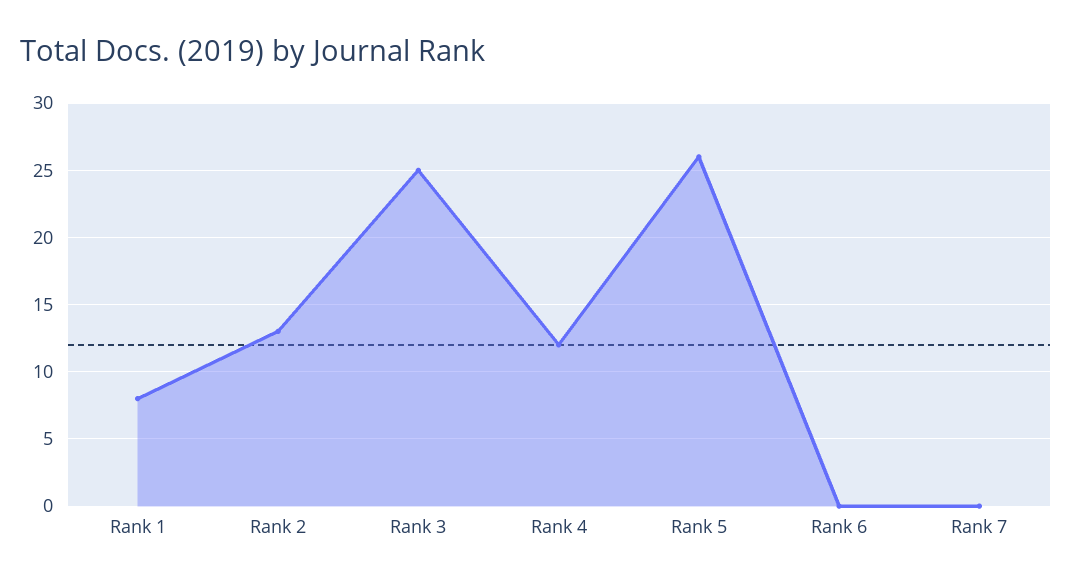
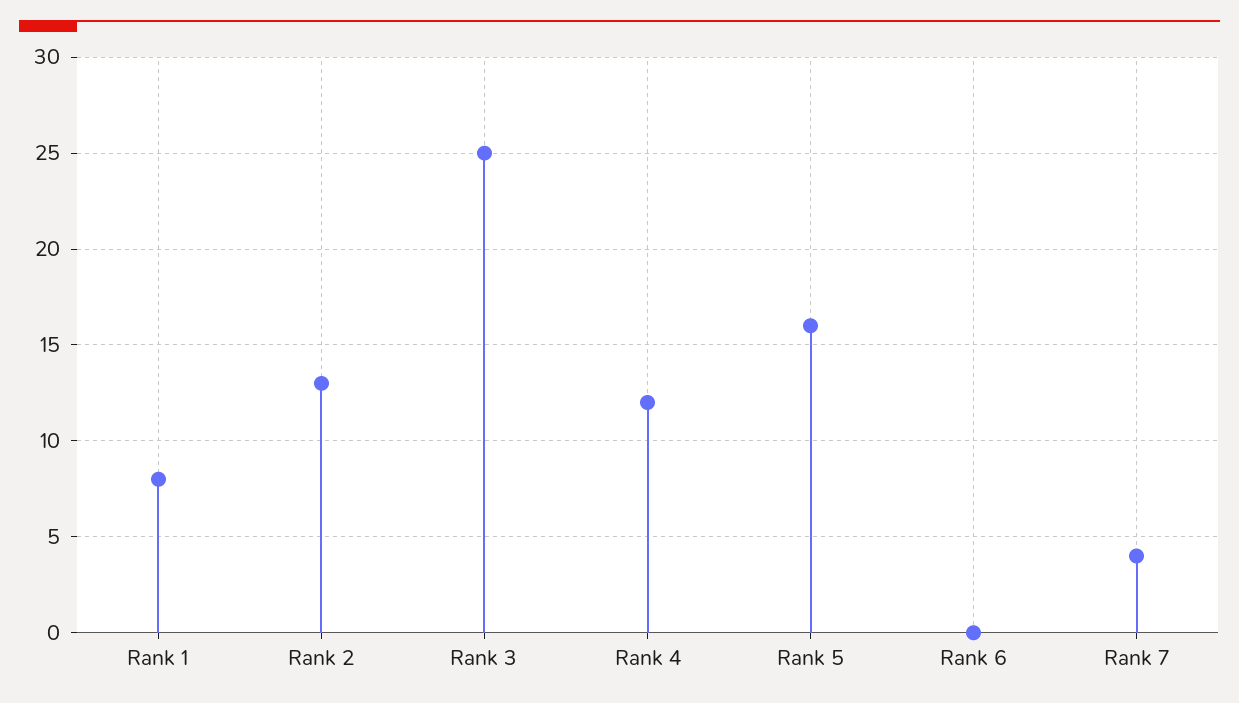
  {
    "Rank 1": 8,
    "Rank 2": 13,
    "Rank 3": 25,
    "Rank 4": 12,
-   "Rank 5": 26,
+   "Rank 5": 16,
    "Rank 6": 0,
-   "Rank 7": 0
+   "Rank 7": 4
  }

